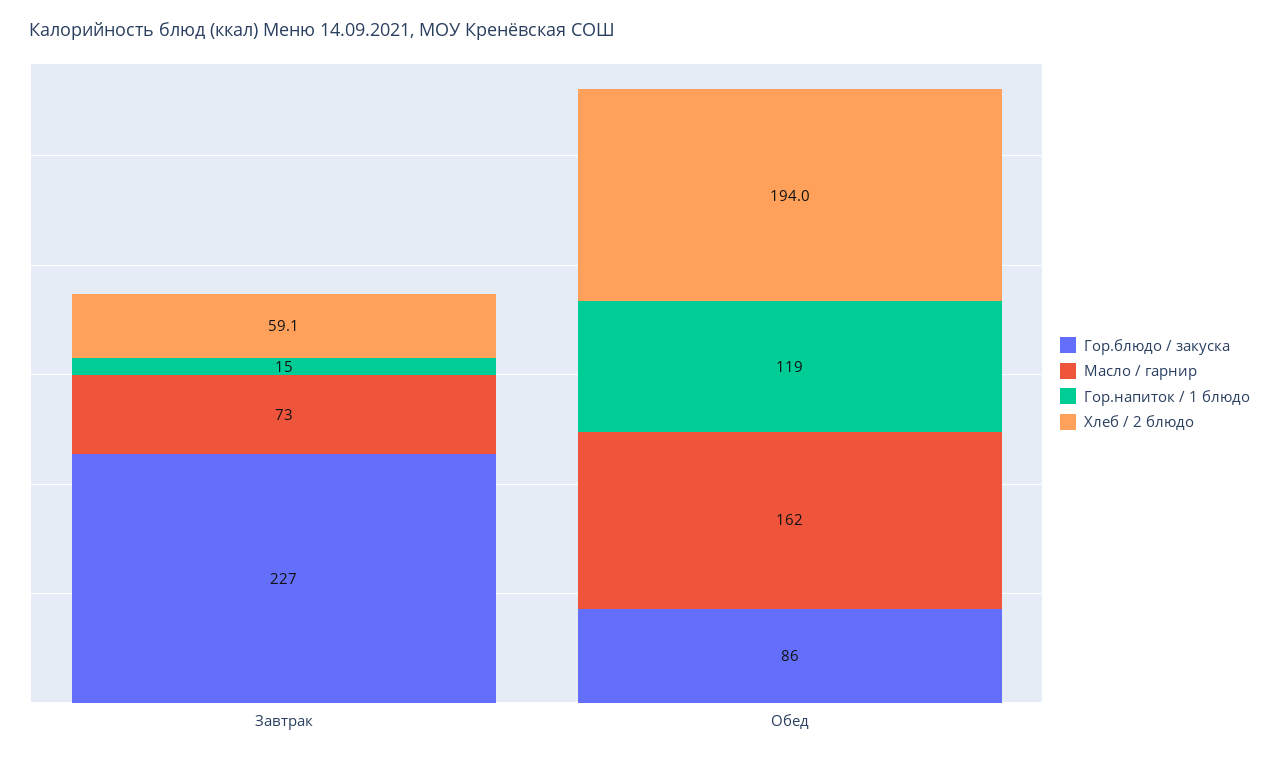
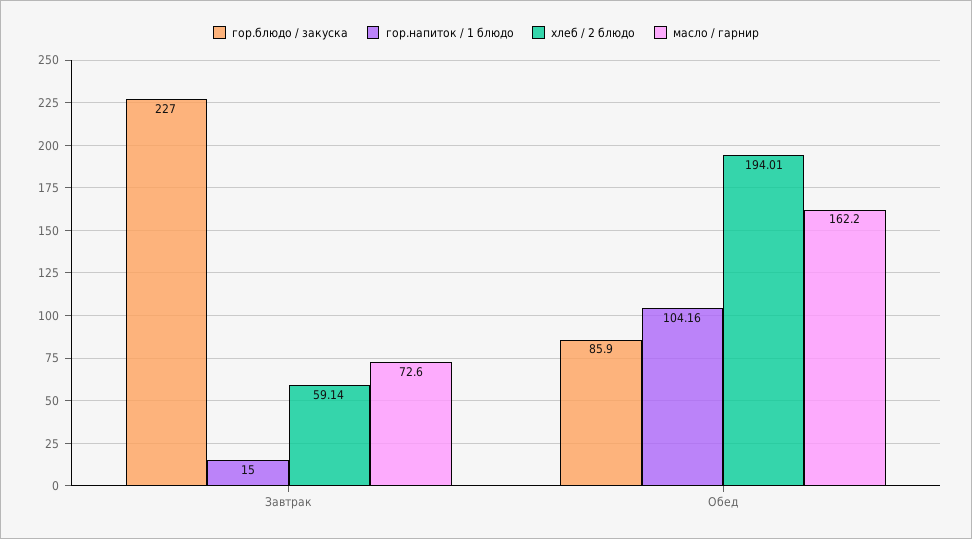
  {
    "Гор.блюдо / закуска": {
      "Завтрак": 227,
      "Обед": 85.9
    },
    "Масло / гарнир": {
      "Завтрак": 72.6,
      "Обед": 162.2
    },
    "Гор.напиток / 1 блюдо": {
      "Завтрак": 15,
-     "Обед": 119
+     "Обед": 104.16
    },
    "Хлеб / 2 блюдо": {
      "Завтрак": 59.14,
      "Обед": 194.01
    }
  }

